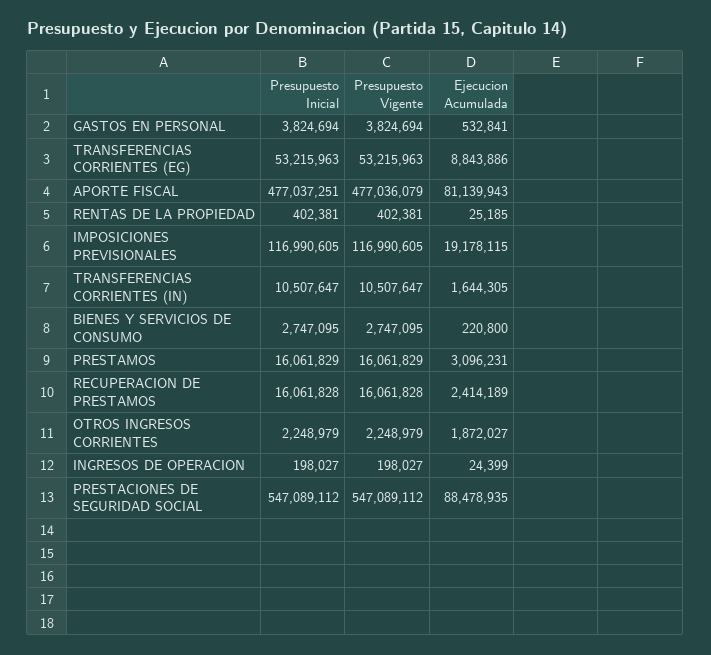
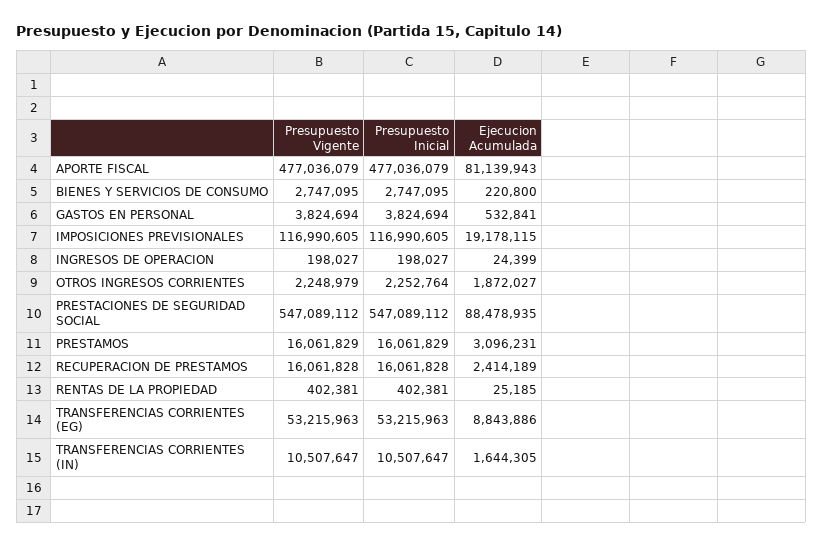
  {
    "Presupuesto Inicial": {
      "GASTOS EN PERSONAL": 3824694,
      "TRANSFERENCIAS CORRIENTES (EG)": 53215963,
-     "APORTE FISCAL": 477037251,
+     "APORTE FISCAL": 477036079,
      "RENTAS DE LA PROPIEDAD": 402381,
      "IMPOSICIONES PREVISIONALES": 116990605,
      "TRANSFERENCIAS CORRIENTES (IN)": 10507647,
      "BIENES Y SERVICIOS DE CONSUMO": 2747095,
      "PRESTAMOS": 16061829,
      "RECUPERACION DE PRESTAMOS": 16061828,
-     "OTROS INGRESOS CORRIENTES": 2248979,
+     "OTROS INGRESOS CORRIENTES": 2252764,
      "INGRESOS DE OPERACION": 198027,
      "PRESTACIONES DE SEGURIDAD SOCIAL": 547089112
    },
    "Presupuesto Vigente": {
      "GASTOS EN PERSONAL": 3824694,
      "TRANSFERENCIAS CORRIENTES (EG)": 53215963,
      "APORTE FISCAL": 477036079,
      "RENTAS DE LA PROPIEDAD": 402381,
      "IMPOSICIONES PREVISIONALES": 116990605,
      "TRANSFERENCIAS CORRIENTES (IN)": 10507647,
      "BIENES Y SERVICIOS DE CONSUMO": 2747095,
      "PRESTAMOS": 16061829,
      "RECUPERACION DE PRESTAMOS": 16061828,
      "OTROS INGRESOS CORRIENTES": 2248979,
      "INGRESOS DE OPERACION": 198027,
      "PRESTACIONES DE SEGURIDAD SOCIAL": 547089112
    },
    "Ejecucion Acumulada": {
      "GASTOS EN PERSONAL": 532841,
      "TRANSFERENCIAS CORRIENTES (EG)": 8843886,
      "APORTE FISCAL": 81139943,
      "RENTAS DE LA PROPIEDAD": 25185,
      "IMPOSICIONES PREVISIONALES": 19178115,
      "TRANSFERENCIAS CORRIENTES (IN)": 1644305,
      "BIENES Y SERVICIOS DE CONSUMO": 220800,
      "PRESTAMOS": 3096231,
      "RECUPERACION DE PRESTAMOS": 2414189,
      "OTROS INGRESOS CORRIENTES": 1872027,
      "INGRESOS DE OPERACION": 24399,
      "PRESTACIONES DE SEGURIDAD SOCIAL": 88478935
    }
  }

